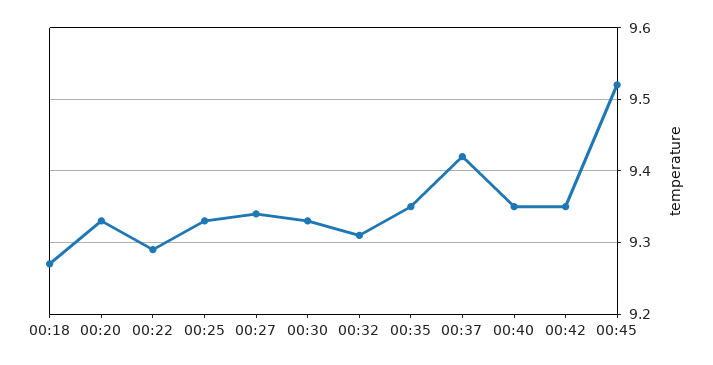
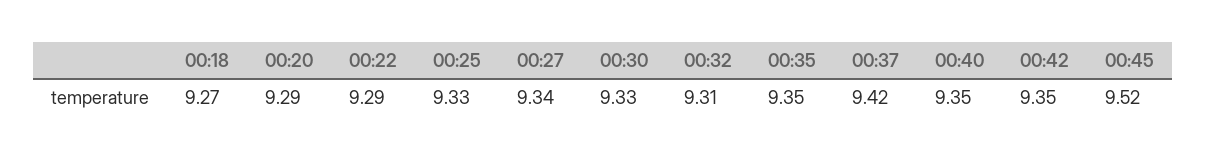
  {
    "00:18": 9.27,
-   "00:20": 9.33,
+   "00:20": 9.29,
    "00:22": 9.29,
    "00:25": 9.33,
    "00:27": 9.34,
    "00:30": 9.33,
    "00:32": 9.31,
    "00:35": 9.35,
    "00:37": 9.42,
    "00:40": 9.35,
    "00:42": 9.35,
    "00:45": 9.52
  }

